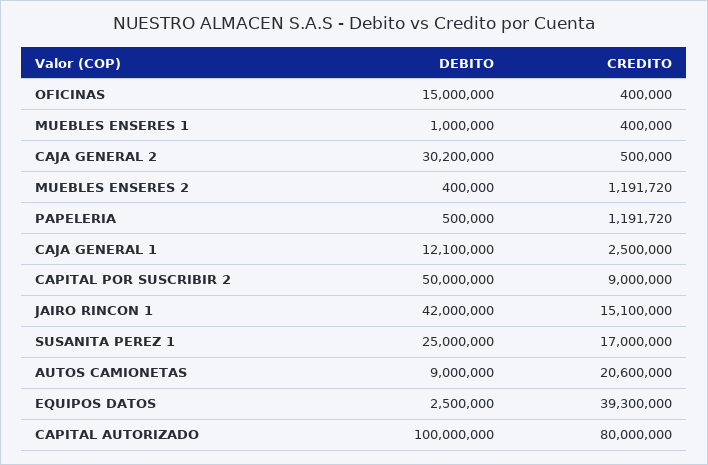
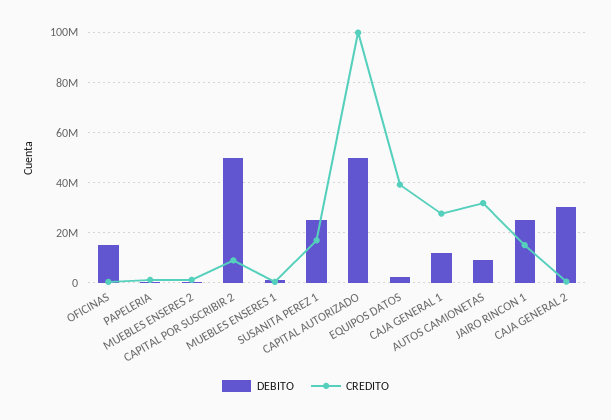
  {
    "DEBITO": {
      "OFICINAS": 15000000,
      "MUEBLES ENSERES 1": 1000000,
      "CAJA GENERAL 2": 30200000,
      "MUEBLES ENSERES 2": 400000,
      "PAPELERIA": 500000,
      "CAJA GENERAL 1": 12100000,
      "CAPITAL POR SUSCRIBIR 2": 50000000,
-     "JAIRO RINCON 1": 42000000,
+     "JAIRO RINCON 1": 25000000,
      "SUSANITA PEREZ 1": 25000000,
      "AUTOS CAMIONETAS": 9000000,
      "EQUIPOS DATOS": 2500000,
-     "CAPITAL AUTORIZADO": 100000000
+     "CAPITAL AUTORIZADO": 50000000
    },
    "CREDITO": {
      "OFICINAS": 400000,
      "MUEBLES ENSERES 1": 400000,
      "CAJA GENERAL 2": 500000,
      "MUEBLES ENSERES 2": 1191720,
      "PAPELERIA": 1191720,
-     "CAJA GENERAL 1": 2500000,
+     "CAJA GENERAL 1": 27500000,
      "CAPITAL POR SUSCRIBIR 2": 9000000,
      "JAIRO RINCON 1": 15100000,
      "SUSANITA PEREZ 1": 17000000,
-     "AUTOS CAMIONETAS": 20600000,
+     "AUTOS CAMIONETAS": 32500000,
      "EQUIPOS DATOS": 39300000,
-     "CAPITAL AUTORIZADO": 80000000
+     "CAPITAL AUTORIZADO": 100000000
    }
  }

